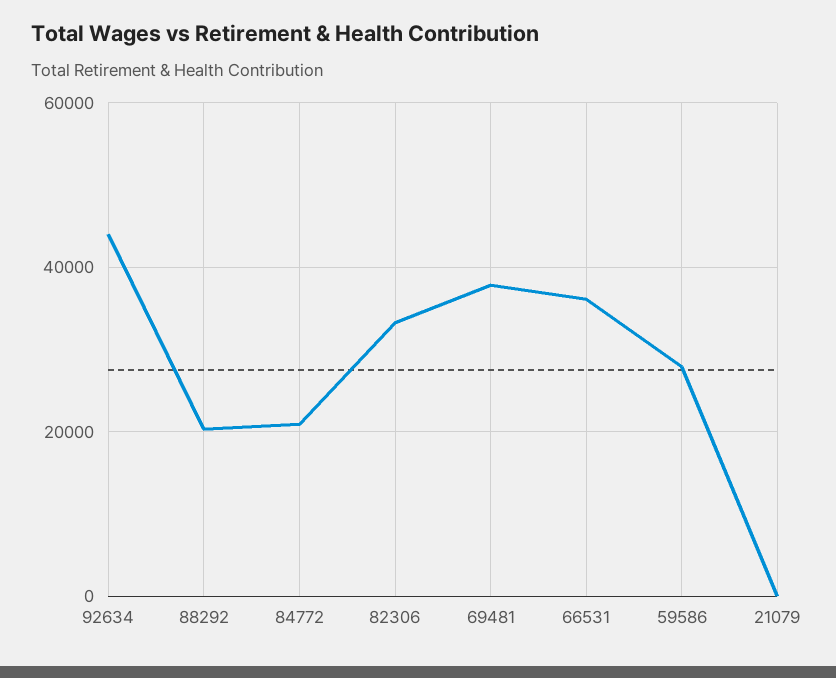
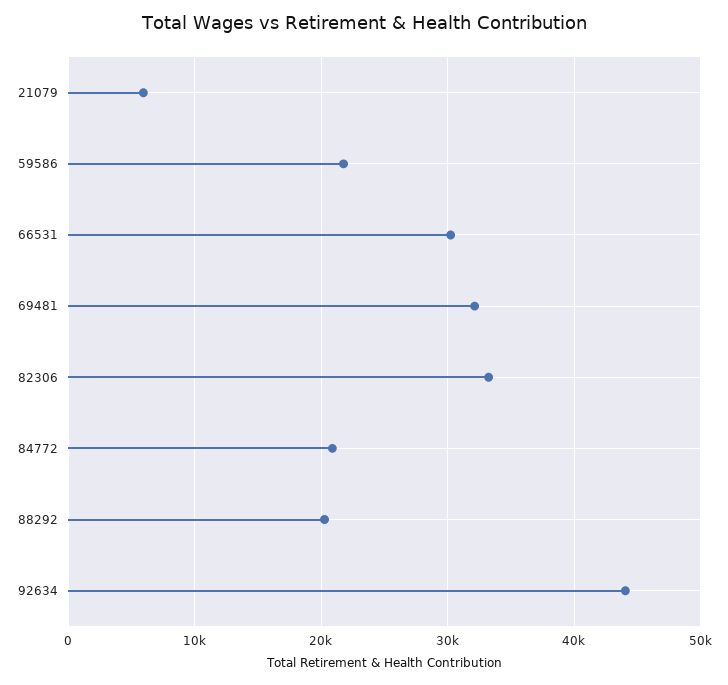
  {
    "92634": 44000,
    "88292": 20000,
    "84772": 21000,
    "82306": 33000,
-   "69481": 38000,
+   "69481": 32000,
-   "66531": 36000,
+   "66531": 30000,
-   "59586": 28000,
+   "59586": 22000,
-   "21079": 0
+   "21079": 6000
  }

